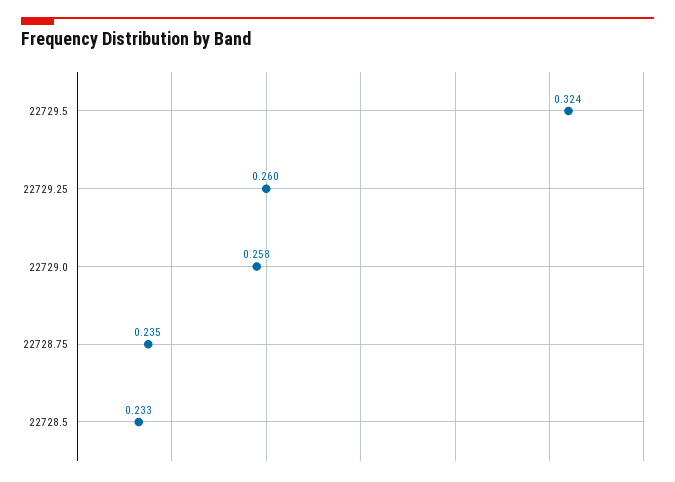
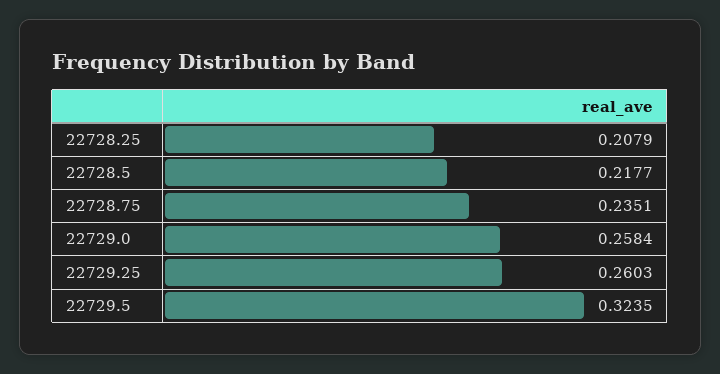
  {
    "22729.5": 0.3235,
    "22729.25": 0.2603,
    "22729.0": 0.2584,
    "22728.75": 0.2351,
-   "22728.5": 0.233
+   "22728.5": 0.2177,
+   "22728.25": 0.2079
  }

